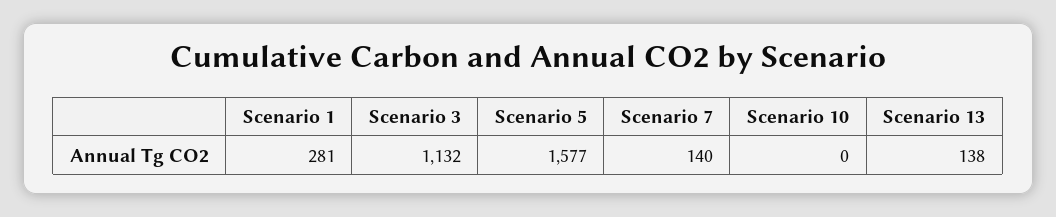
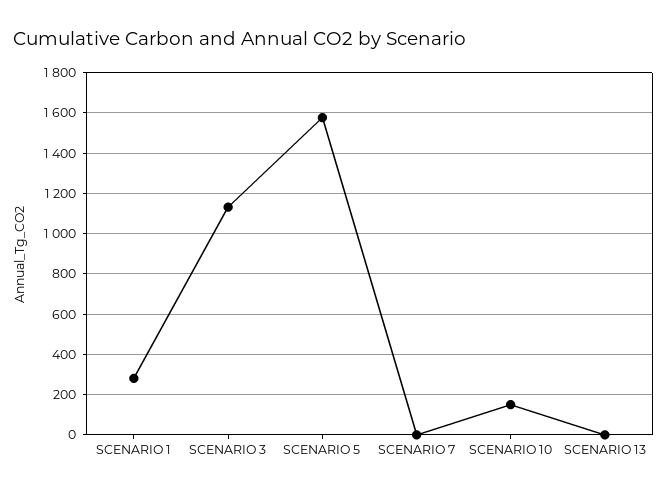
  {
    "Scenario 1": 281,
    "Scenario 3": 1132,
    "Scenario 5": 1577,
-   "Scenario 7": 140,
+   "Scenario 7": 0,
-   "Scenario 10": 0,
+   "Scenario 10": 150,
-   "Scenario 13": 138
+   "Scenario 13": 0
  }

